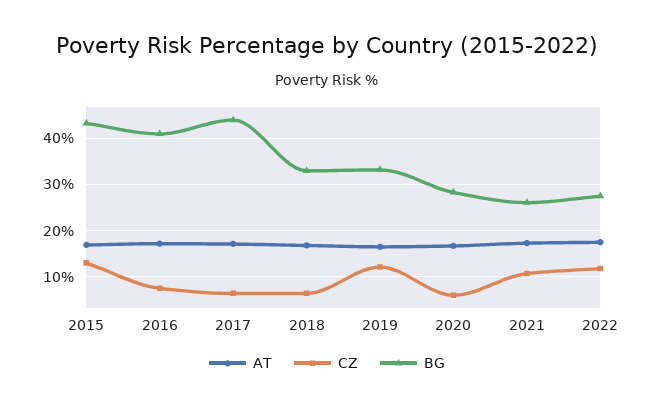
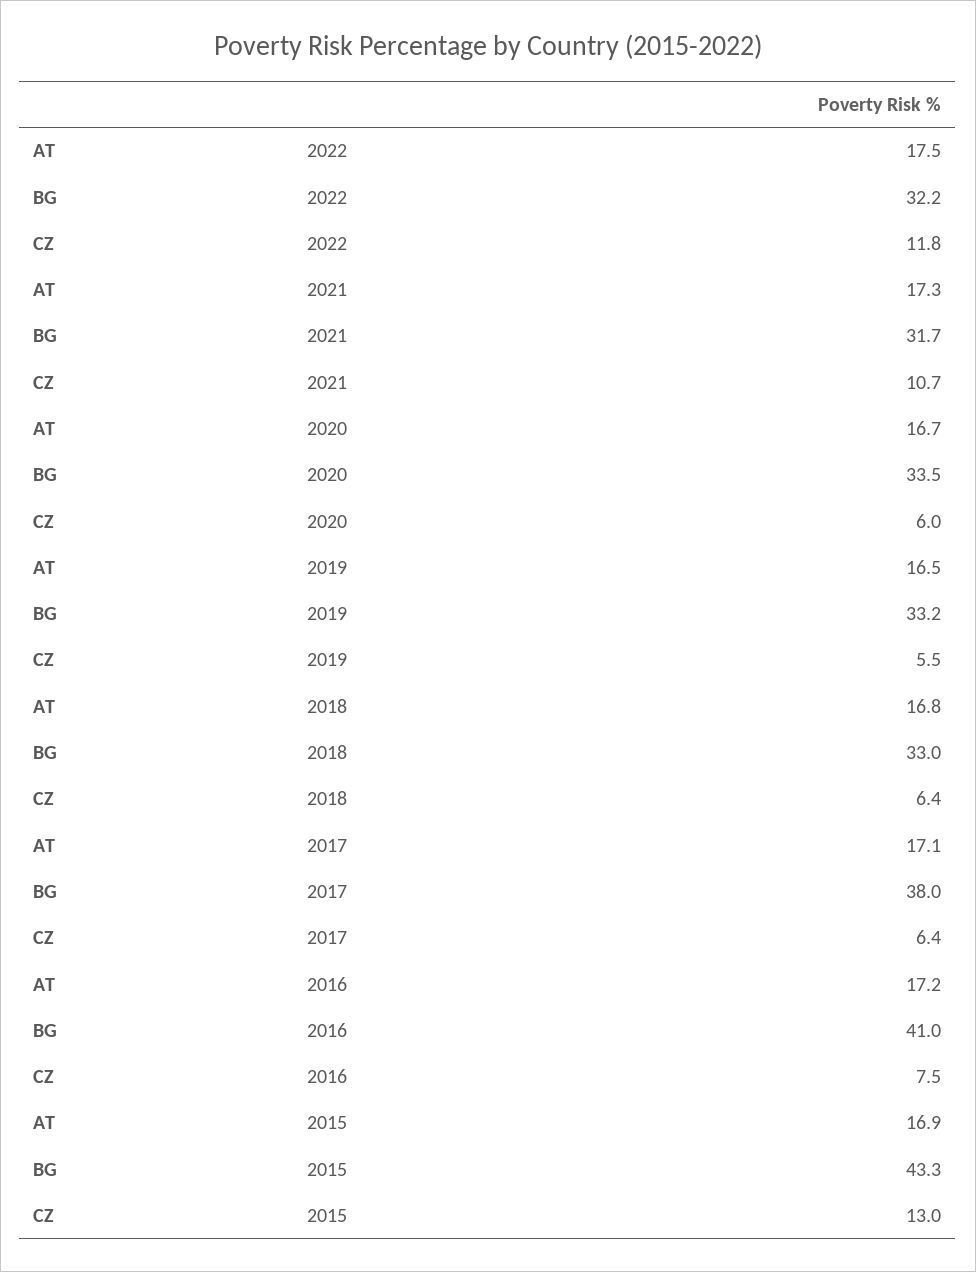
  {
    "AT": {
      "2015": 16.9,
      "2016": 17.2,
      "2017": 17.1,
      "2018": 16.8,
      "2019": 16.5,
      "2020": 16.7,
      "2021": 17.3,
      "2022": 17.5
    },
    "CZ": {
      "2015": 13,
      "2016": 7.5,
      "2017": 6.4,
      "2018": 6.4,
-     "2019": 12,
+     "2019": 5.5,
      "2020": 6,
      "2021": 10.7,
      "2022": 11.8
    },
    "BG": {
      "2015": 43.3,
      "2016": 41,
-     "2017": 44,
+     "2017": 38,
      "2018": 33,
      "2019": 33.2,
-     "2020": 28,
+     "2020": 33.5,
-     "2021": 26,
+     "2021": 31.7,
-     "2022": 28
+     "2022": 32.2
    }
  }

